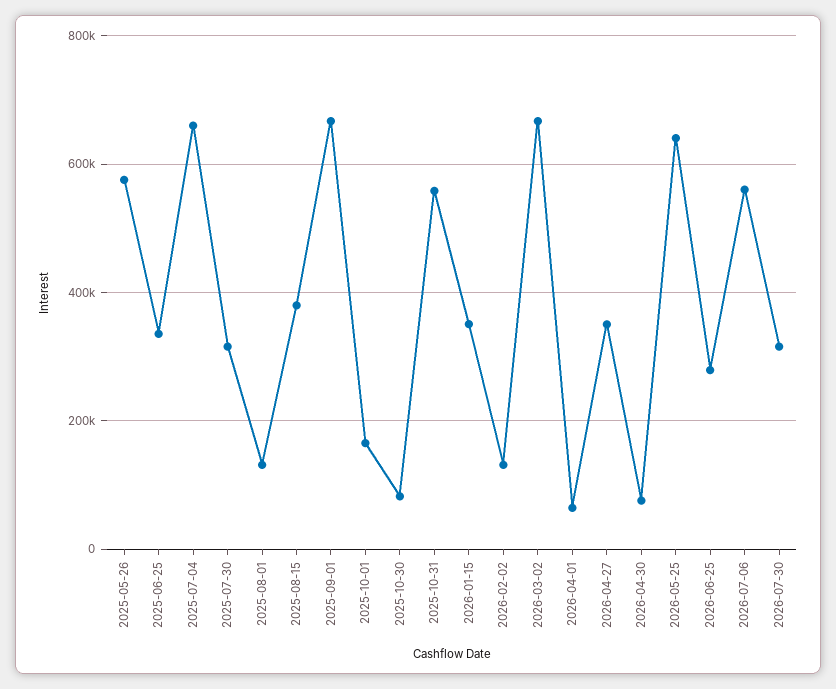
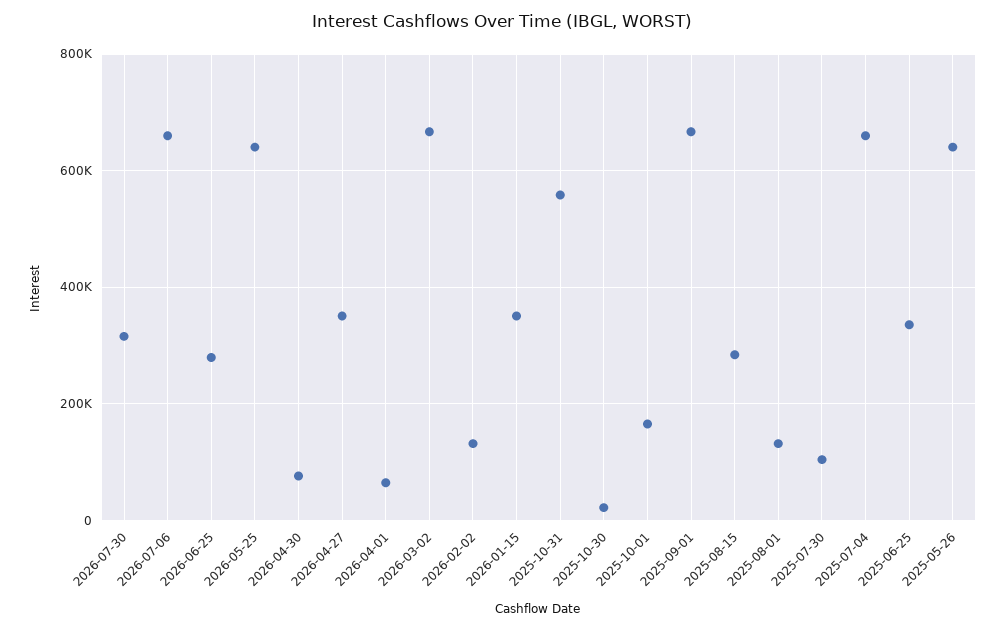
  {
-   "2025-05-26": 580000,
+   "2025-05-26": 640000,
    "2025-06-25": 340000,
    "2025-07-04": 660000,
-   "2025-07-30": 320000,
+   "2025-07-30": 100000,
    "2025-08-01": 140000,
-   "2025-08-15": 380000,
+   "2025-08-15": 280000,
    "2025-09-01": 660000,
    "2025-10-01": 160000,
-   "2025-10-30": 80000,
+   "2025-10-30": 20000,
    "2025-10-31": 560000,
    "2026-01-15": 360000,
    "2026-02-02": 140000,
    "2026-03-02": 660000,
    "2026-04-01": 60000,
    "2026-04-27": 360000,
    "2026-04-30": 80000,
    "2026-05-25": 640000,
    "2026-06-25": 280000,
-   "2026-07-06": 560000,
+   "2026-07-06": 660000,
    "2026-07-30": 320000
  }

